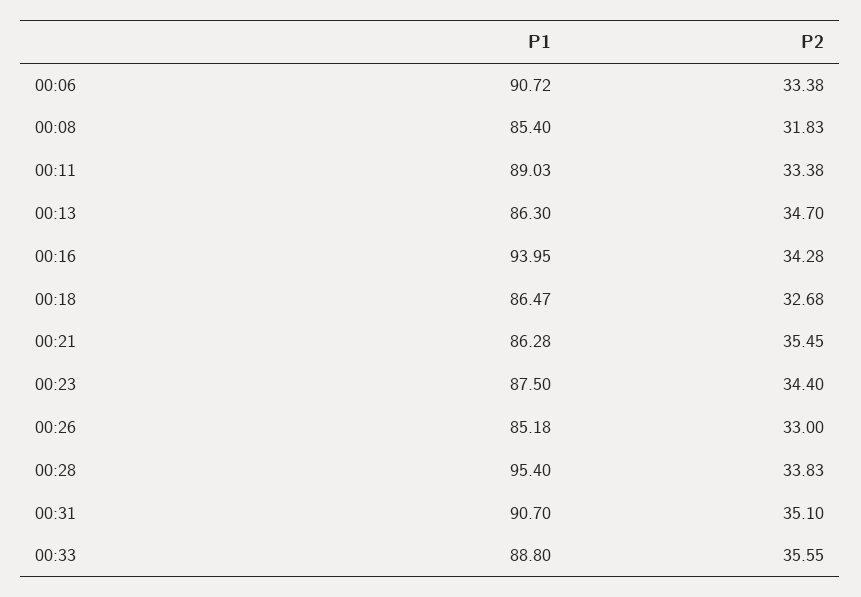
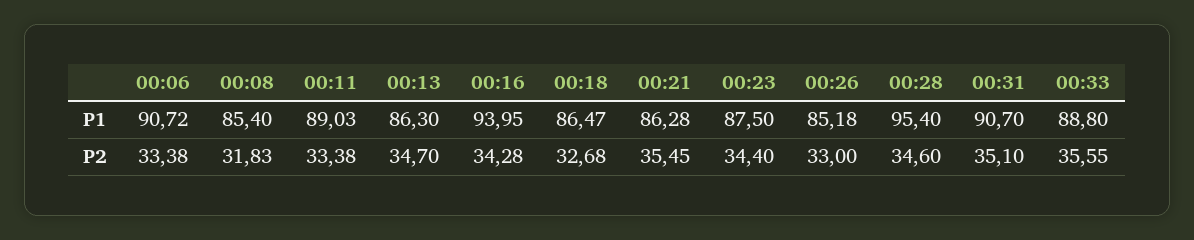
  {
    "P1": {
      "00:06": 90.72,
      "00:08": 85.4,
      "00:11": 89.03,
      "00:13": 86.3,
      "00:16": 93.95,
      "00:18": 86.47,
      "00:21": 86.28,
      "00:23": 87.5,
      "00:26": 85.18,
      "00:28": 95.4,
      "00:31": 90.7,
      "00:33": 88.8
    },
    "P2": {
      "00:06": 33.38,
      "00:08": 31.83,
      "00:11": 33.38,
      "00:13": 34.7,
      "00:16": 34.28,
      "00:18": 32.68,
      "00:21": 35.45,
      "00:23": 34.4,
      "00:26": 33,
-     "00:28": 33.83,
+     "00:28": 34.6,
      "00:31": 35.1,
      "00:33": 35.55
    }
  }

